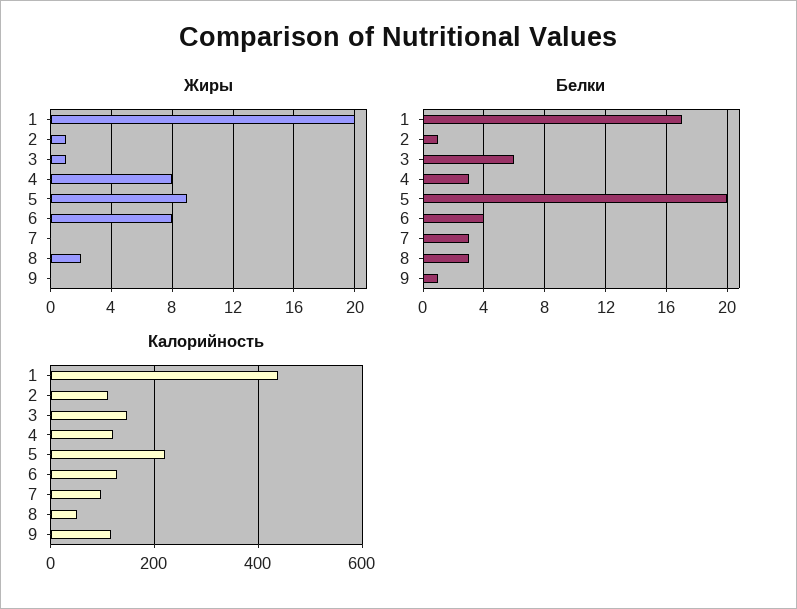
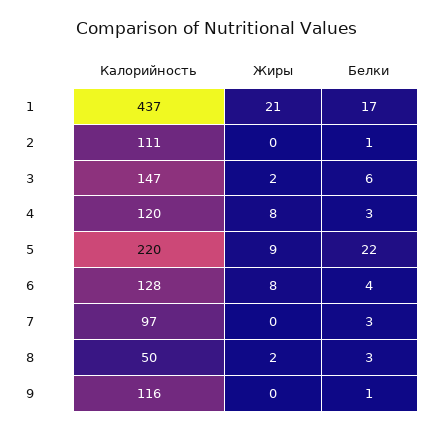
  {
    "Жиры": {
-     "1": 20,
+     "1": 21,
-     "2": 1,
+     "2": 0,
-     "3": 1,
+     "3": 2,
      "4": 8,
      "5": 9,
      "6": 8,
      "7": 0,
      "8": 2,
      "9": 0
    },
    "Белки": {
      "1": 17,
      "2": 1,
      "3": 6,
      "4": 3,
-     "5": 20,
+     "5": 22,
      "6": 4,
      "7": 3,
      "8": 3,
      "9": 1
    },
    "Калорийность": {
      "1": 437,
      "2": 111,
      "3": 147,
      "4": 120,
      "5": 220,
      "6": 128,
      "7": 97,
      "8": 50,
      "9": 116
    }
  }

